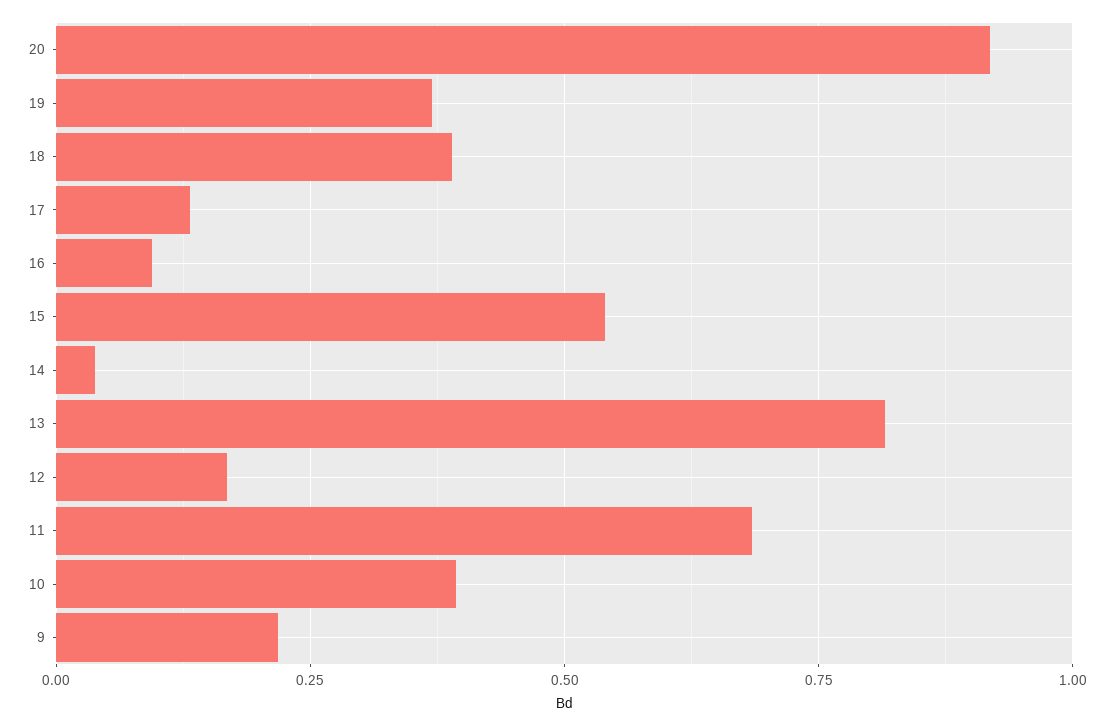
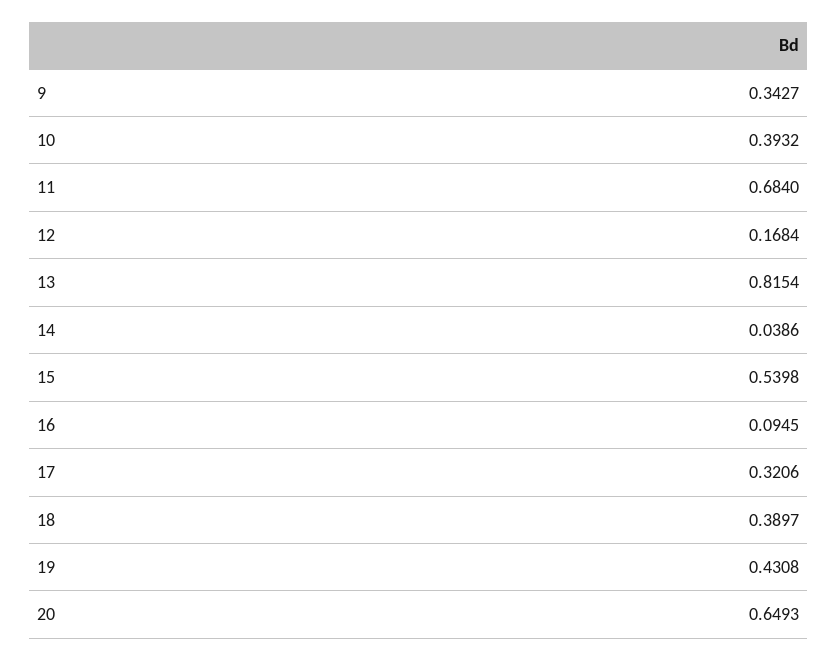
  {
-   "20": 0.925,
+   "20": 0.6493,
-   "19": 0.375,
+   "19": 0.4308,
    "18": 0.3897,
-   "17": 0.125,
+   "17": 0.3206,
    "16": 0.0945,
    "15": 0.5398,
    "14": 0.0386,
    "13": 0.8154,
    "12": 0.1684,
    "11": 0.684,
    "10": 0.3932,
-   "9": 0.225
+   "9": 0.3427
  }

